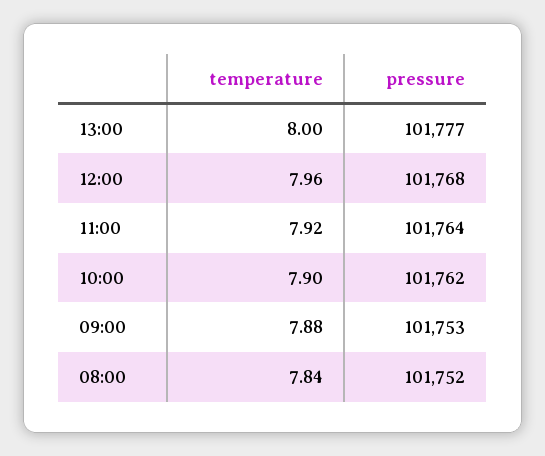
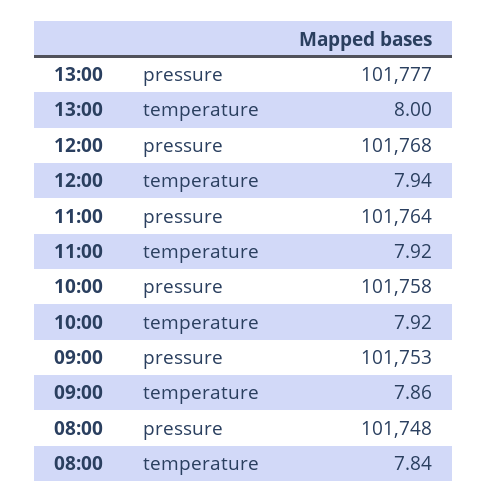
  {
    "temperature": {
      "13:00": 8,
-     "12:00": 7.96,
+     "12:00": 7.94,
      "11:00": 7.92,
-     "10:00": 7.9,
+     "10:00": 7.92,
-     "09:00": 7.88,
+     "09:00": 7.86,
      "08:00": 7.84
    },
    "pressure": {
      "13:00": 101777,
      "12:00": 101768,
      "11:00": 101764,
-     "10:00": 101762,
+     "10:00": 101758,
      "09:00": 101753,
-     "08:00": 101752
+     "08:00": 101748
    }
  }

